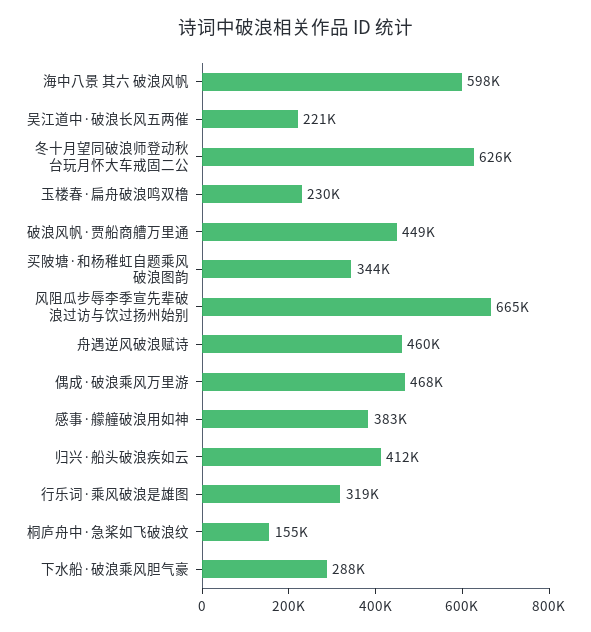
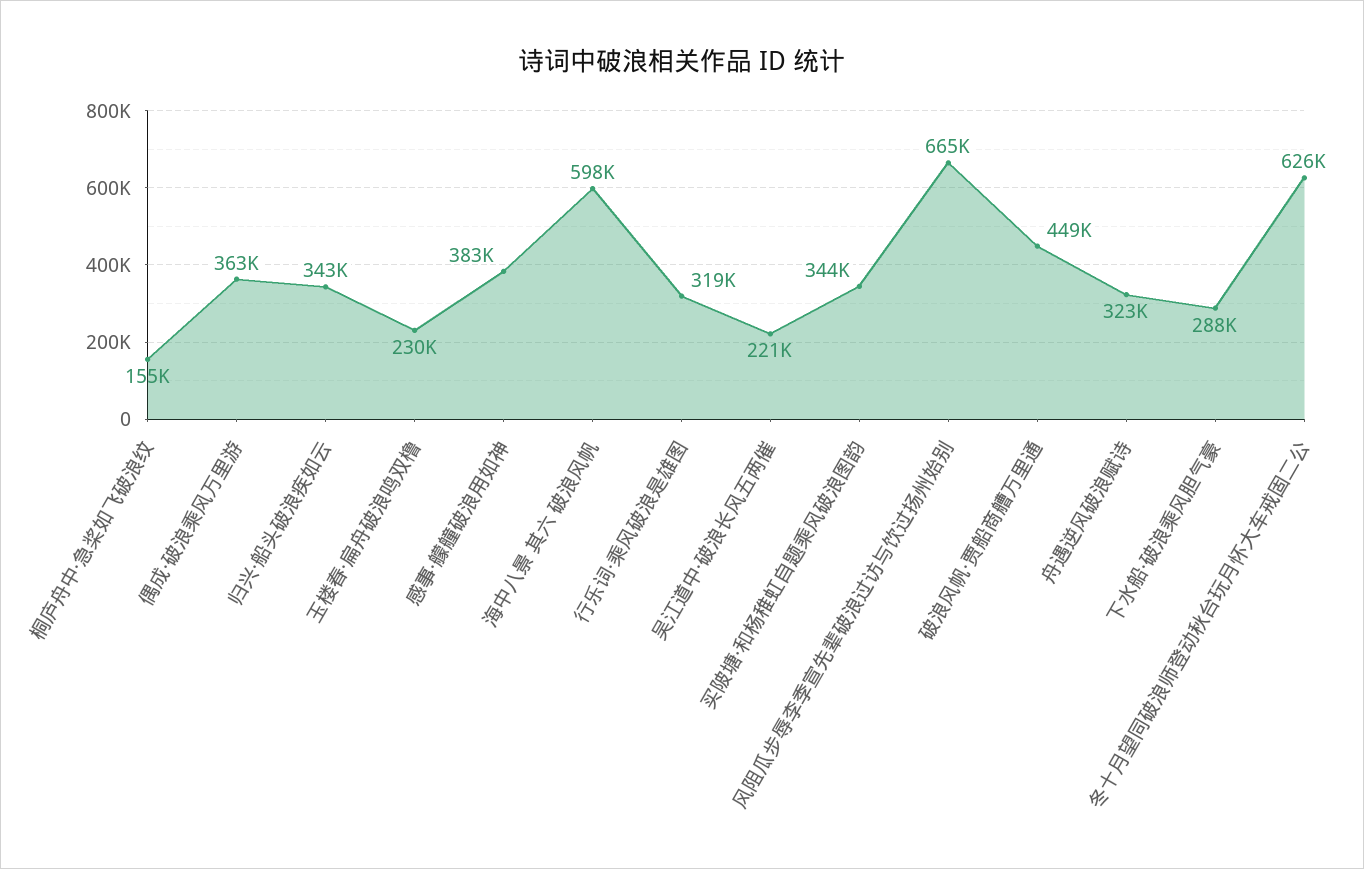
  {
    "海中八景 其六 破浪风帆": 598000,
    "吴江道中·破浪长风五两催": 221000,
    "冬十月望同破浪师登动秋台玩月怀大车戒固二公": 626000,
    "玉楼春·扁舟破浪鸣双橹": 230000,
    "破浪风帆·贾船商艚万里通": 449000,
    "买陂塘·和杨稚虹自题乘风破浪图韵": 344000,
    "风阻瓜步辱李季宣先辈破浪过访与饮过扬州始别": 665000,
-   "舟遇逆风破浪赋诗": 460000,
+   "舟遇逆风破浪赋诗": 323000,
-   "偶成·破浪乘风万里游": 468000,
+   "偶成·破浪乘风万里游": 363000,
    "感事·艨艟破浪用如神": 383000,
-   "归兴·船头破浪疾如云": 412000,
+   "归兴·船头破浪疾如云": 343000,
    "行乐词·乘风破浪是雄图": 319000,
    "桐庐舟中·急桨如飞破浪纹": 155000,
    "下水船·破浪乘风胆气豪": 288000
  }

